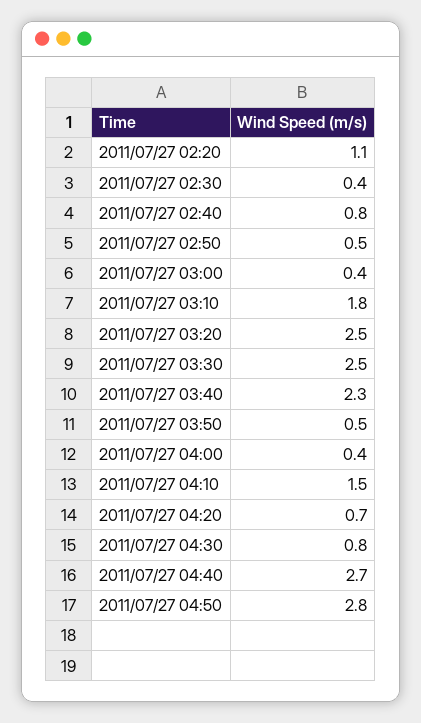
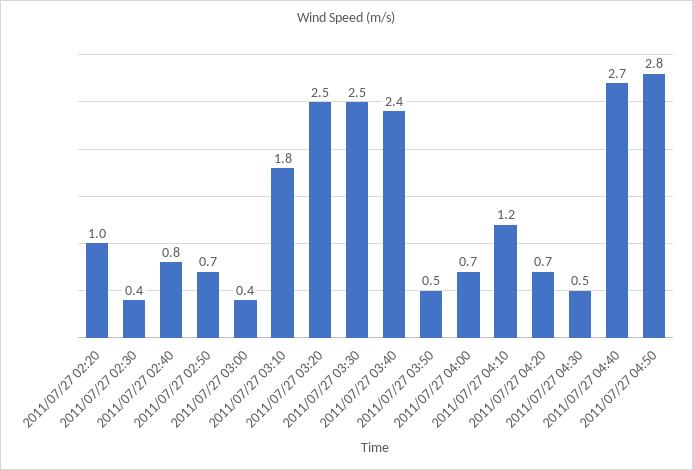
  {
-   "2011/07/27 02:20": 1.1,
+   "2011/07/27 02:20": 1,
    "2011/07/27 02:30": 0.4,
    "2011/07/27 02:40": 0.8,
-   "2011/07/27 02:50": 0.5,
+   "2011/07/27 02:50": 0.7,
    "2011/07/27 03:00": 0.4,
    "2011/07/27 03:10": 1.8,
    "2011/07/27 03:20": 2.5,
    "2011/07/27 03:30": 2.5,
-   "2011/07/27 03:40": 2.3,
+   "2011/07/27 03:40": 2.4,
    "2011/07/27 03:50": 0.5,
-   "2011/07/27 04:00": 0.4,
+   "2011/07/27 04:00": 0.7,
-   "2011/07/27 04:10": 1.5,
+   "2011/07/27 04:10": 1.2,
    "2011/07/27 04:20": 0.7,
-   "2011/07/27 04:30": 0.8,
+   "2011/07/27 04:30": 0.5,
    "2011/07/27 04:40": 2.7,
    "2011/07/27 04:50": 2.8
  }

